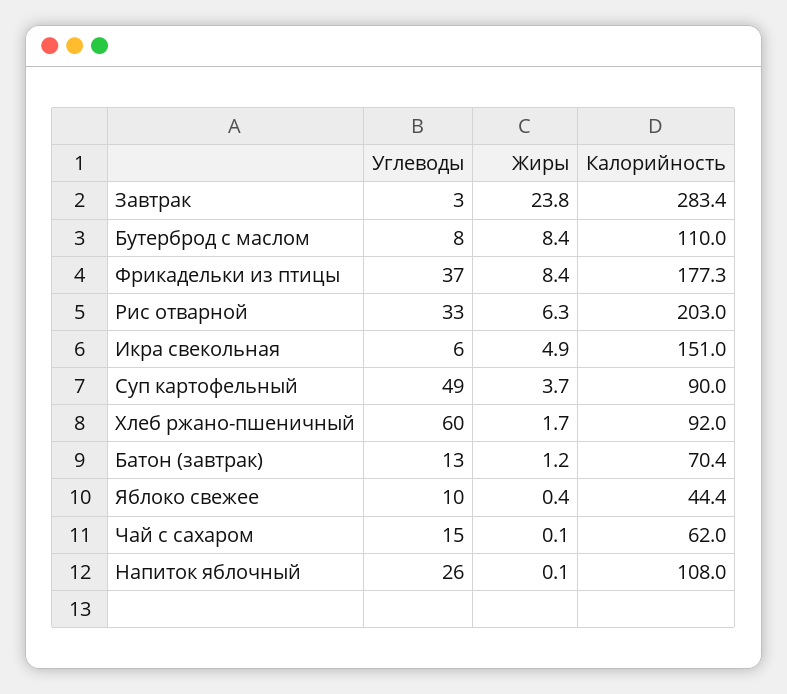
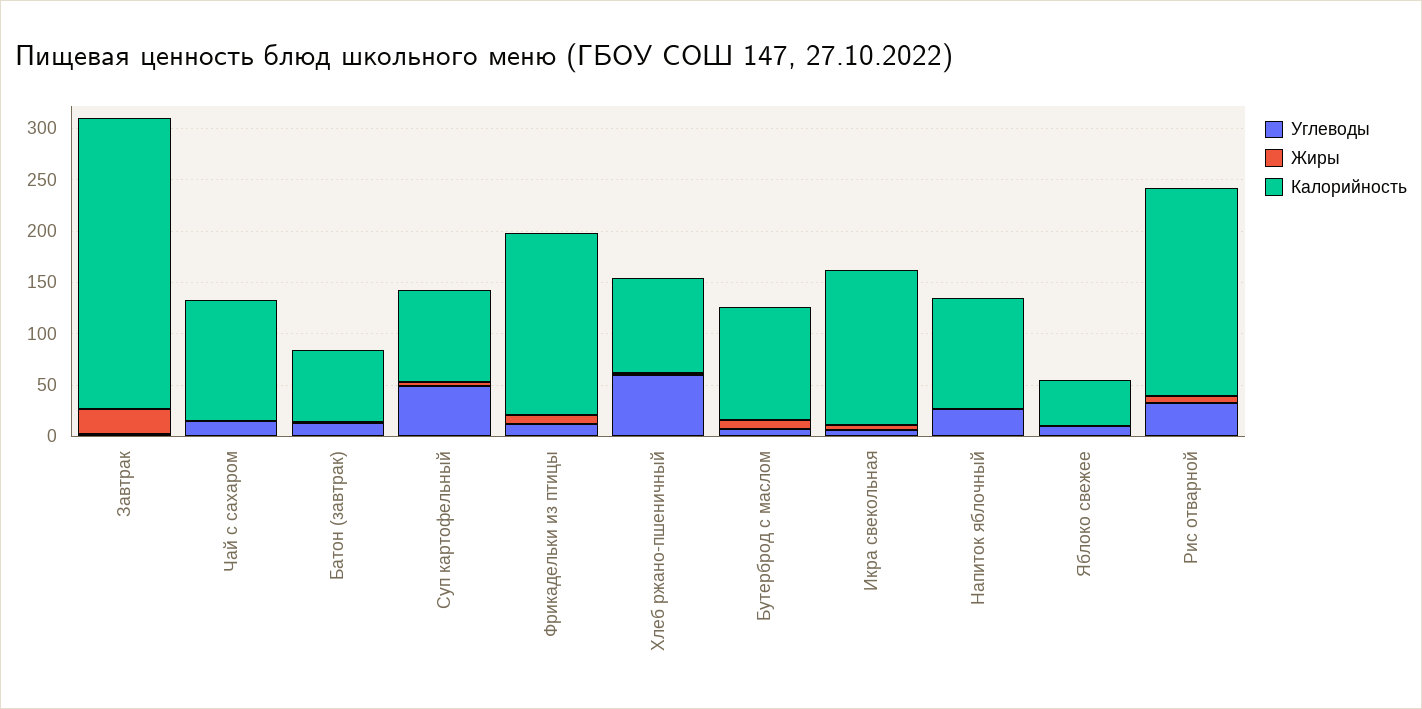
  {
    "Углеводы": {
      "Завтрак": 3,
      "Бутерброд с маслом": 8,
-     "Фрикадельки из птицы": 37,
+     "Фрикадельки из птицы": 10,
      "Рис отварной": 33,
      "Икра свекольная": 6,
      "Суп картофельный": 49,
      "Хлеб ржано-пшеничный": 60,
      "Батон (завтрак)": 13,
      "Яблоко свежее": 10,
      "Чай с сахаром": 15,
      "Напиток яблочный": 26
    },
    "Жиры": {
      "Завтрак": 23.8,
      "Бутерброд с маслом": 8.4,
      "Фрикадельки из птицы": 8.4,
      "Рис отварной": 6.3,
      "Икра свекольная": 4.9,
      "Суп картофельный": 3.7,
      "Хлеб ржано-пшеничный": 1.7,
      "Батон (завтрак)": 1.2,
      "Яблоко свежее": 0.4,
      "Чай с сахаром": 0.1,
      "Напиток яблочный": 0.1
    },
    "Калорийность": {
      "Завтрак": 283.4,
      "Бутерброд с маслом": 110,
      "Фрикадельки из птицы": 177.3,
      "Рис отварной": 203,
      "Икра свекольная": 151,
      "Суп картофельный": 90,
      "Хлеб ржано-пшеничный": 92,
      "Батон (завтрак)": 70.4,
      "Яблоко свежее": 44.4,
-     "Чай с сахаром": 62,
+     "Чай с сахаром": 120,
      "Напиток яблочный": 108
    }
  }

